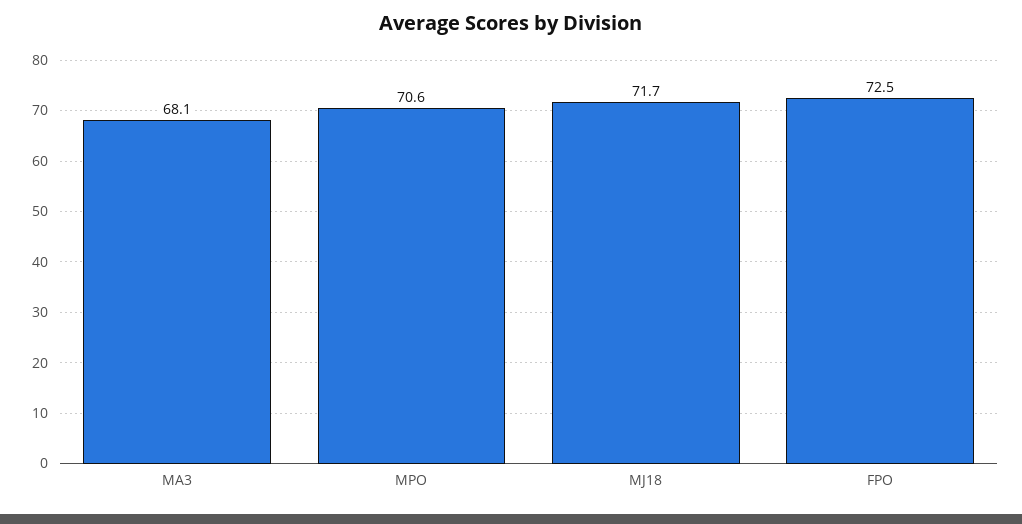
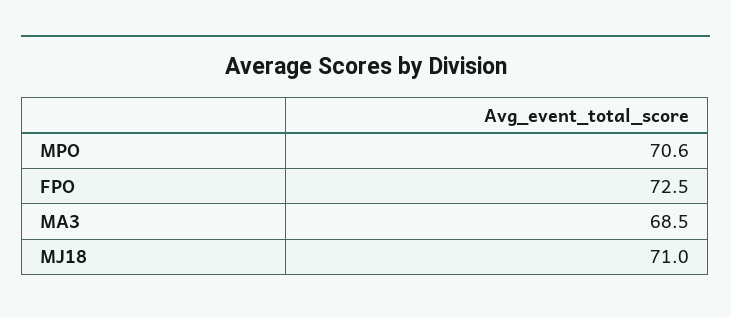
  {
-   "MA3": 68.1,
+   "MA3": 68.5,
    "MPO": 70.6,
-   "MJ18": 71.7,
+   "MJ18": 71,
    "FPO": 72.5
  }

